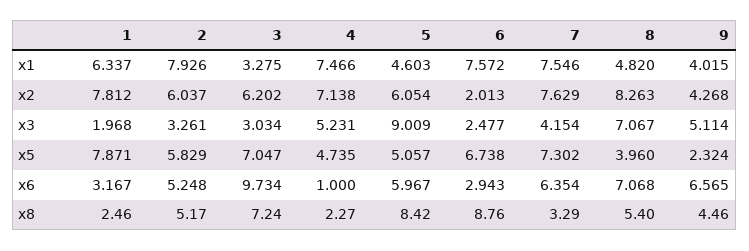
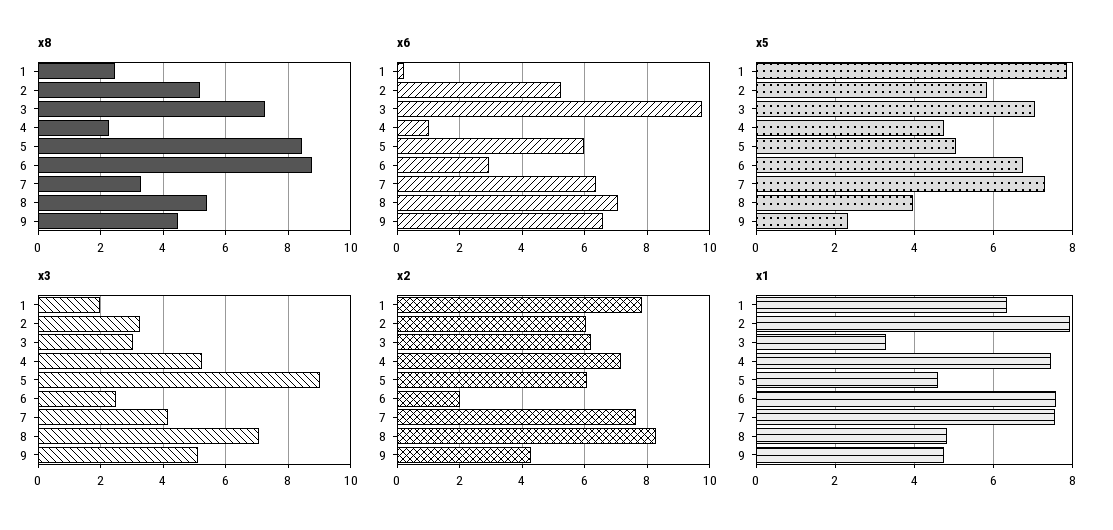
  {
    "x1": {
      "1": 6.337,
      "2": 7.926,
      "3": 3.275,
      "4": 7.466,
      "5": 4.603,
      "6": 7.572,
      "7": 7.546,
      "8": 4.82,
-     "9": 4.015
+     "9": 4.8
    },
    "x2": {
      "1": 7.812,
      "2": 6.037,
      "3": 6.202,
      "4": 7.138,
      "5": 6.054,
      "6": 2.013,
      "7": 7.629,
      "8": 8.263,
      "9": 4.268
    },
    "x3": {
      "1": 1.968,
      "2": 3.261,
      "3": 3.034,
      "4": 5.231,
      "5": 9.009,
      "6": 2.477,
      "7": 4.154,
      "8": 7.067,
      "9": 5.114
    },
    "x5": {
      "1": 7.871,
      "2": 5.829,
      "3": 7.047,
      "4": 4.735,
      "5": 5.057,
      "6": 6.738,
      "7": 7.302,
      "8": 3.96,
      "9": 2.324
    },
    "x6": {
-     "1": 3.167,
+     "1": 0.2,
      "2": 5.248,
      "3": 9.734,
      "4": 1,
      "5": 5.967,
      "6": 2.943,
      "7": 6.354,
      "8": 7.068,
      "9": 6.565
    },
    "x8": {
      "1": 2.46,
      "2": 5.17,
      "3": 7.24,
      "4": 2.27,
      "5": 8.42,
      "6": 8.76,
      "7": 3.29,
      "8": 5.4,
      "9": 4.46
    }
  }

